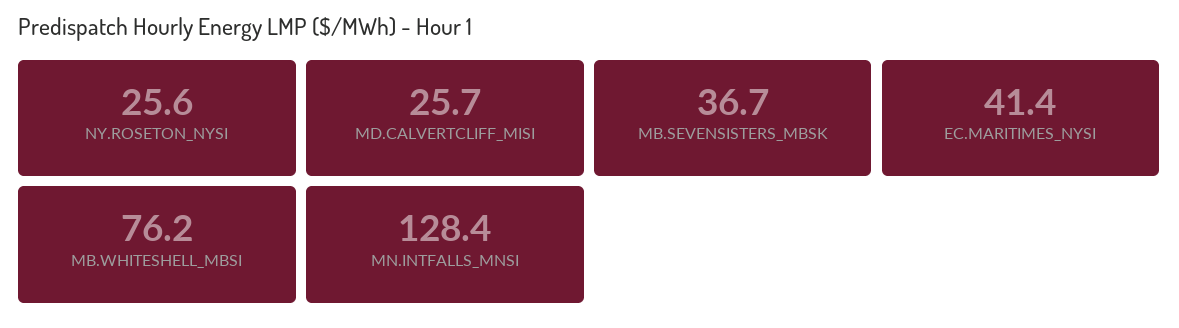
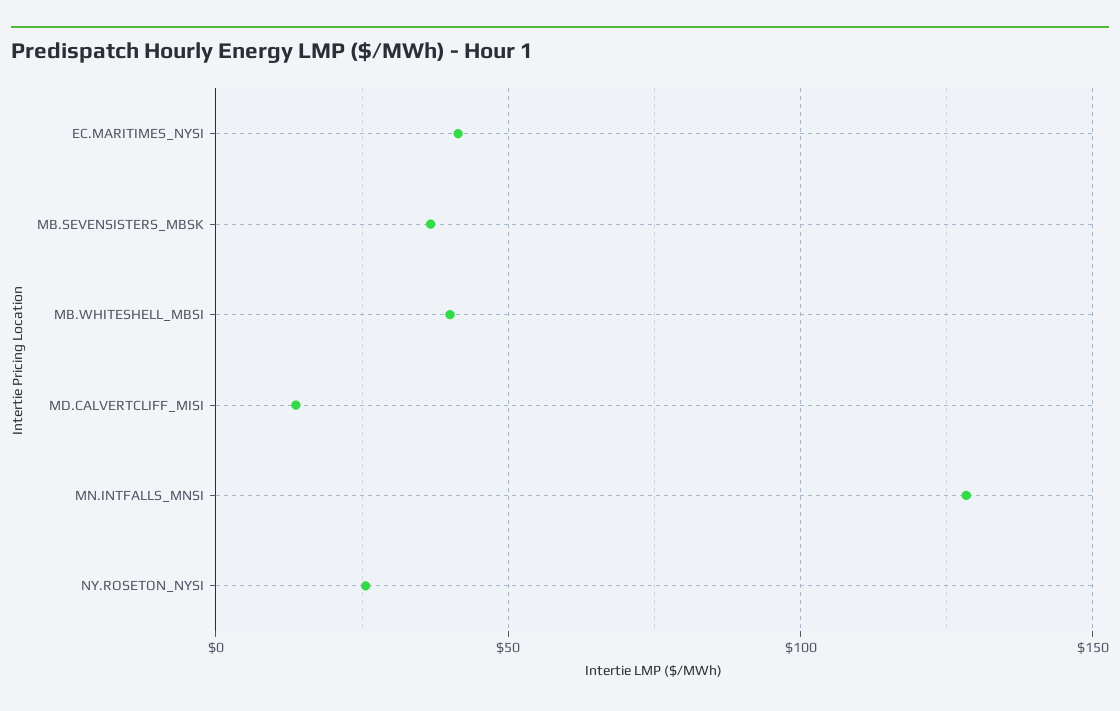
  {
    "NY.ROSETON_NYSI": 25.6,
-   "MD.CALVERTCLIFF_MISI": 25.7,
+   "MD.CALVERTCLIFF_MISI": 15,
    "MB.SEVENSISTERS_MBSK": 36.7,
    "EC.MARITIMES_NYSI": 41.4,
-   "MB.WHITESHELL_MBSI": 76.2,
+   "MB.WHITESHELL_MBSI": 40,
    "MN.INTFALLS_MNSI": 128.4
  }

